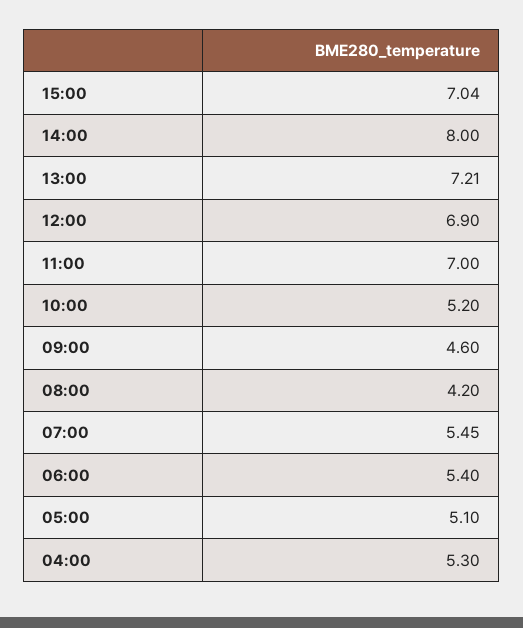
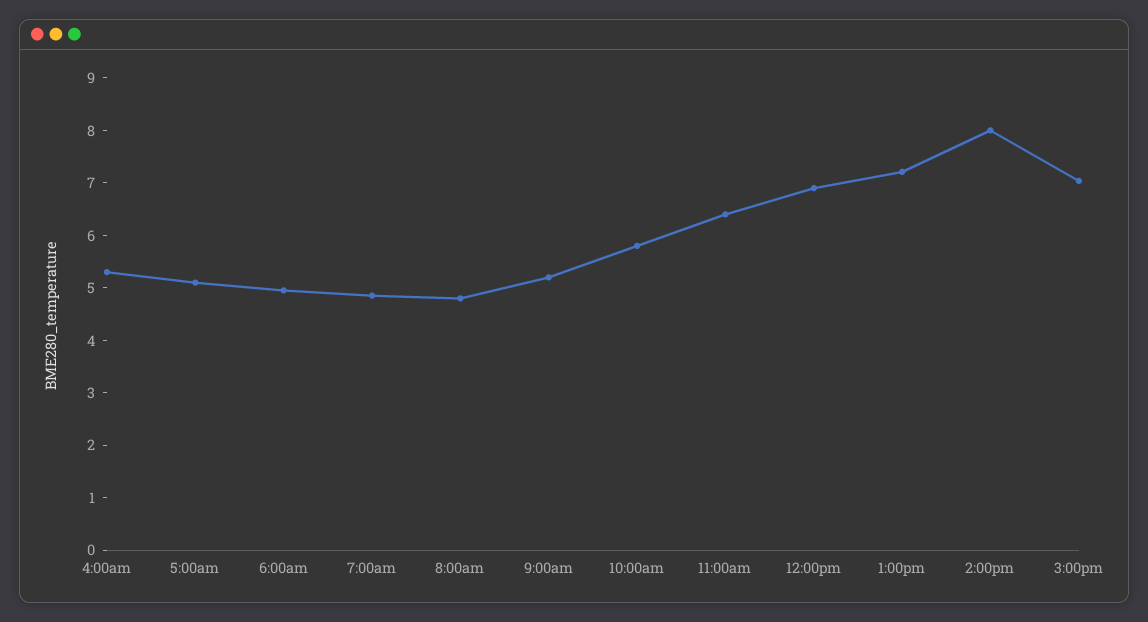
  {
    "15:00": 7.04,
    "14:00": 8,
    "13:00": 7.21,
    "12:00": 6.9,
-   "11:00": 7,
+   "11:00": 6.4,
-   "10:00": 5.2,
+   "10:00": 5.8,
-   "09:00": 4.6,
+   "09:00": 5.2,
-   "08:00": 4.2,
+   "08:00": 4.8,
-   "07:00": 5.45,
+   "07:00": 4.8,
-   "06:00": 5.4,
+   "06:00": 5,
    "05:00": 5.1,
    "04:00": 5.3
  }

